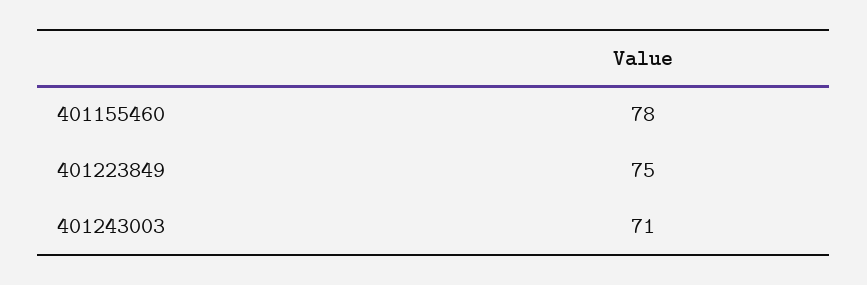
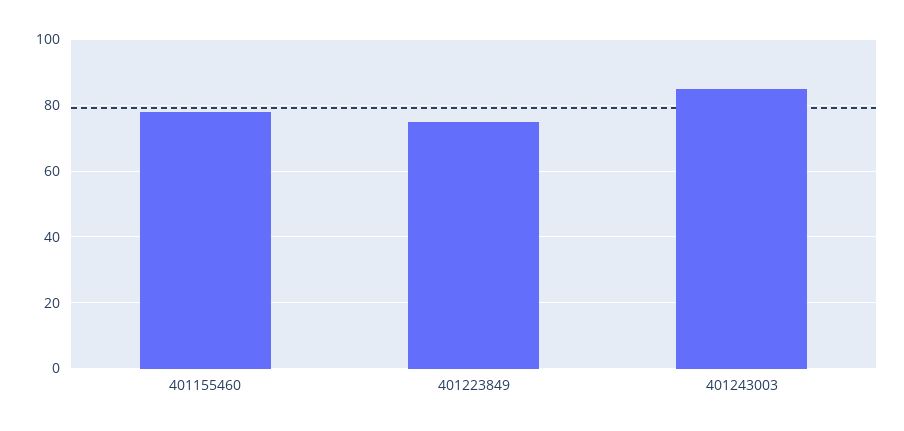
  {
    "401155460": 78,
    "401223849": 75,
-   "401243003": 71
+   "401243003": 85
  }

